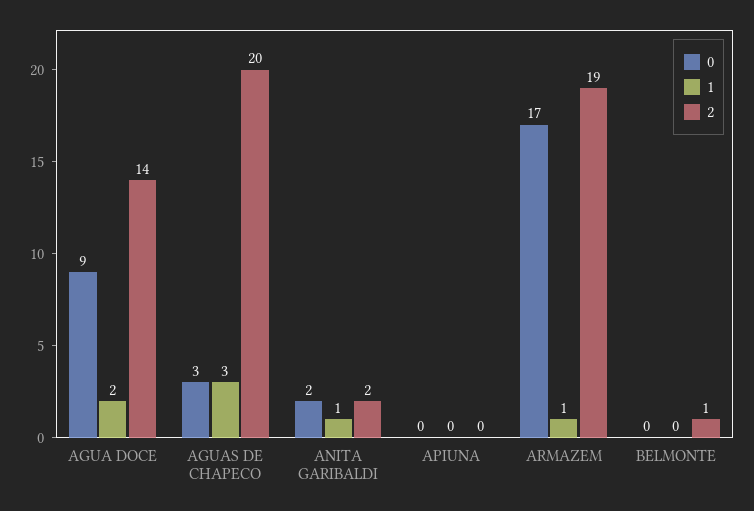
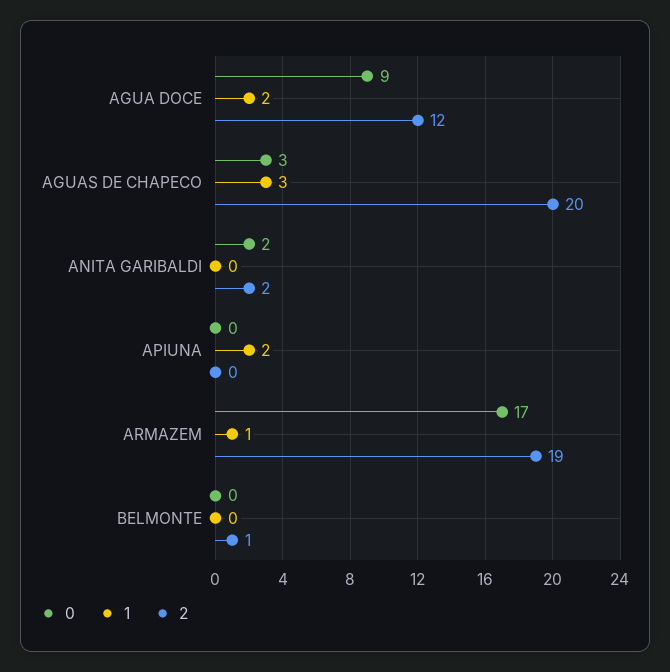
  {
    "0": {
      "AGUA DOCE": 9,
      "AGUAS DE CHAPECO": 3,
      "ANITA GARIBALDI": 2,
      "APIUNA": 0,
      "ARMAZEM": 17,
      "BELMONTE": 0
    },
    "1": {
      "AGUA DOCE": 2,
      "AGUAS DE CHAPECO": 3,
-     "ANITA GARIBALDI": 1,
+     "ANITA GARIBALDI": 0,
-     "APIUNA": 0,
+     "APIUNA": 2,
      "ARMAZEM": 1,
      "BELMONTE": 0
    },
    "2": {
-     "AGUA DOCE": 14,
+     "AGUA DOCE": 12,
      "AGUAS DE CHAPECO": 20,
      "ANITA GARIBALDI": 2,
      "APIUNA": 0,
      "ARMAZEM": 19,
      "BELMONTE": 1
    }
  }

